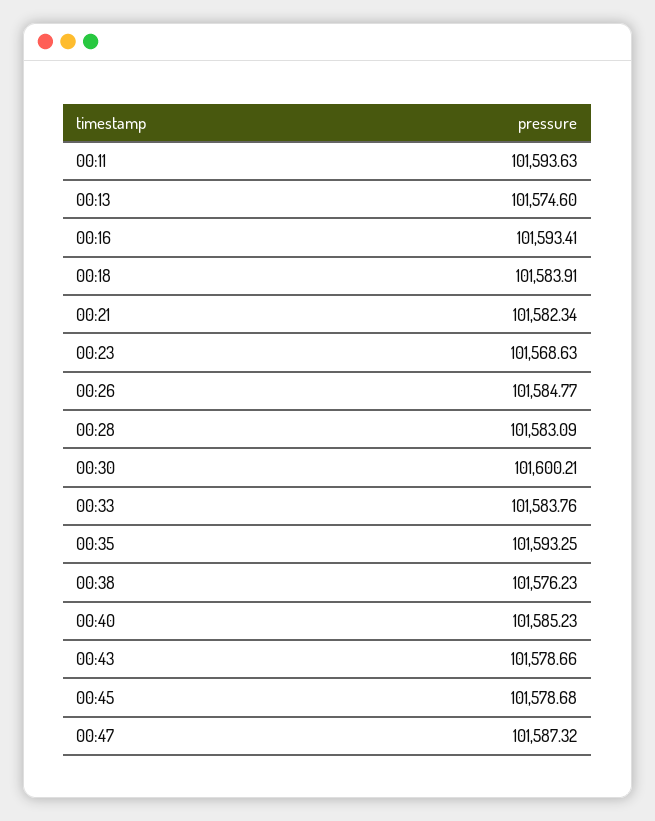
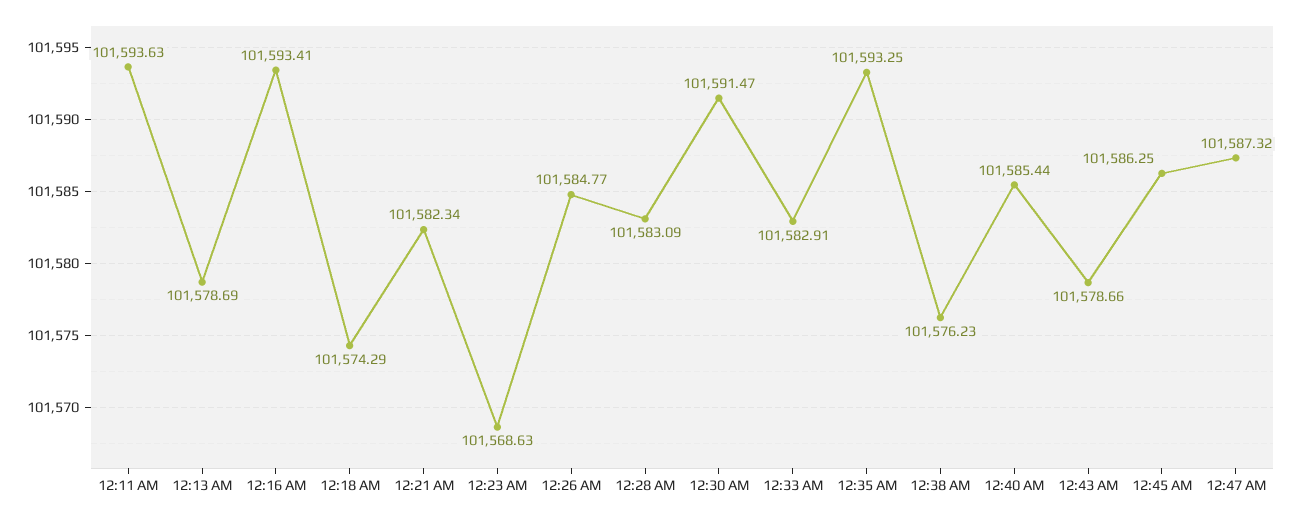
  {
    "00:11": 101593.63,
-   "00:13": 101574.6,
+   "00:13": 101578.69,
    "00:16": 101593.41,
-   "00:18": 101583.91,
+   "00:18": 101574.29,
    "00:21": 101582.34,
    "00:23": 101568.63,
    "00:26": 101584.77,
    "00:28": 101583.09,
-   "00:30": 101600.21,
+   "00:30": 101591.47,
-   "00:33": 101583.76,
+   "00:33": 101582.91,
    "00:35": 101593.25,
    "00:38": 101576.23,
-   "00:40": 101585.23,
+   "00:40": 101585.44,
    "00:43": 101578.66,
-   "00:45": 101578.68,
+   "00:45": 101586.25,
    "00:47": 101587.32
  }

